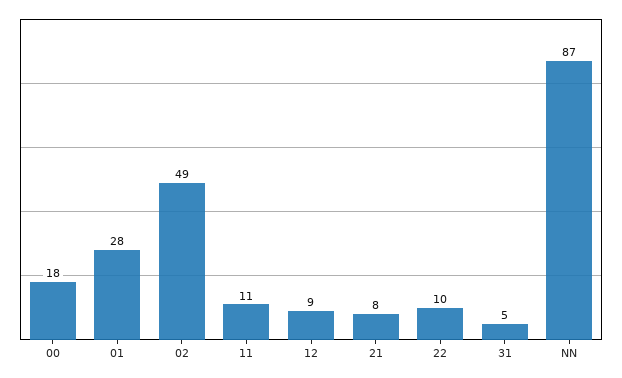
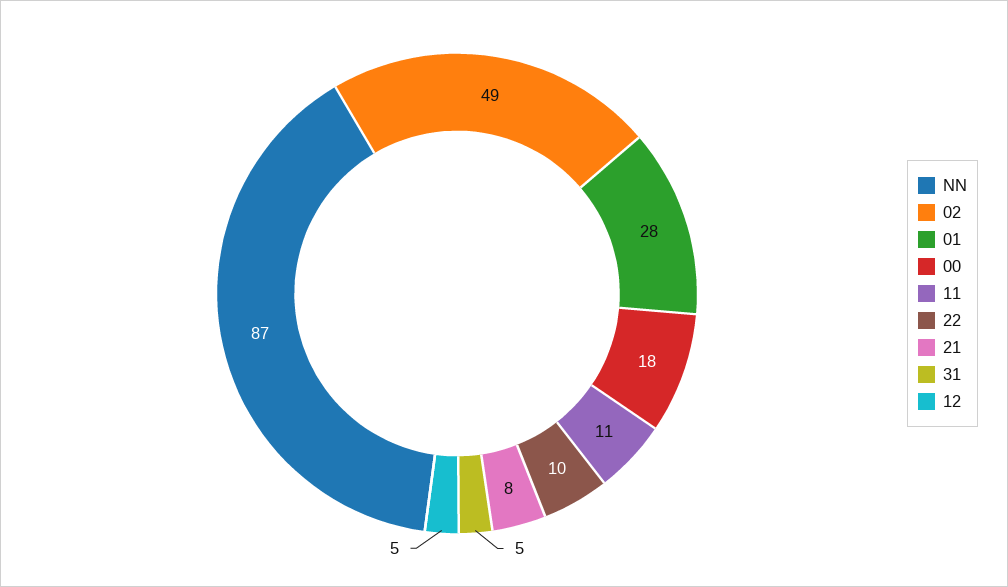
  {
    "00": 18,
    "01": 28,
    "02": 49,
    "11": 11,
-   "12": 9,
+   "12": 5,
    "21": 8,
    "22": 10,
    "31": 5,
    "NN": 87
  }

